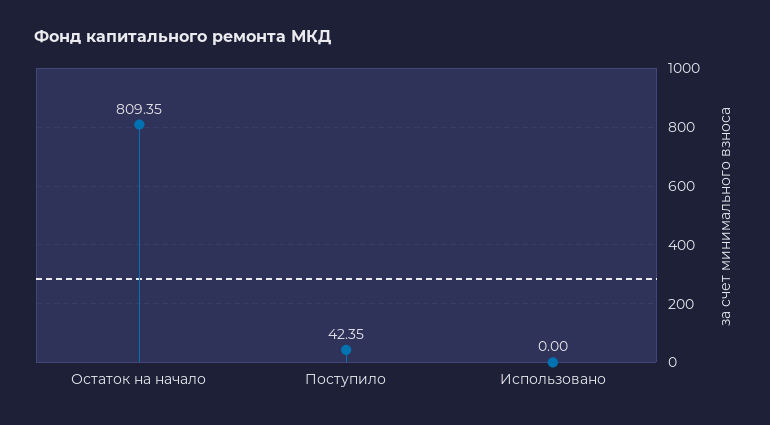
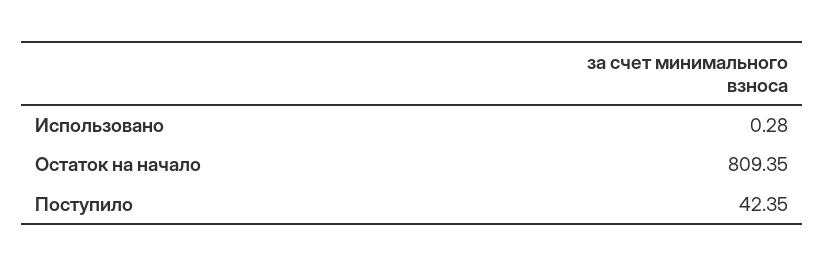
  {
    "Остаток на начало": 809.35,
    "Поступило": 42.35,
-   "Использовано": 0
+   "Использовано": 0.28
  }

